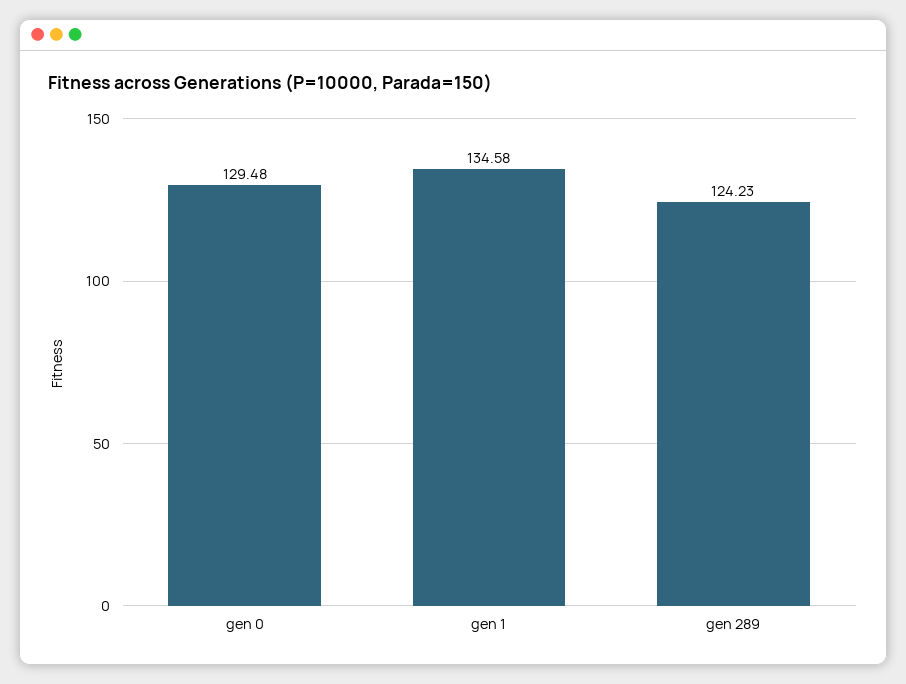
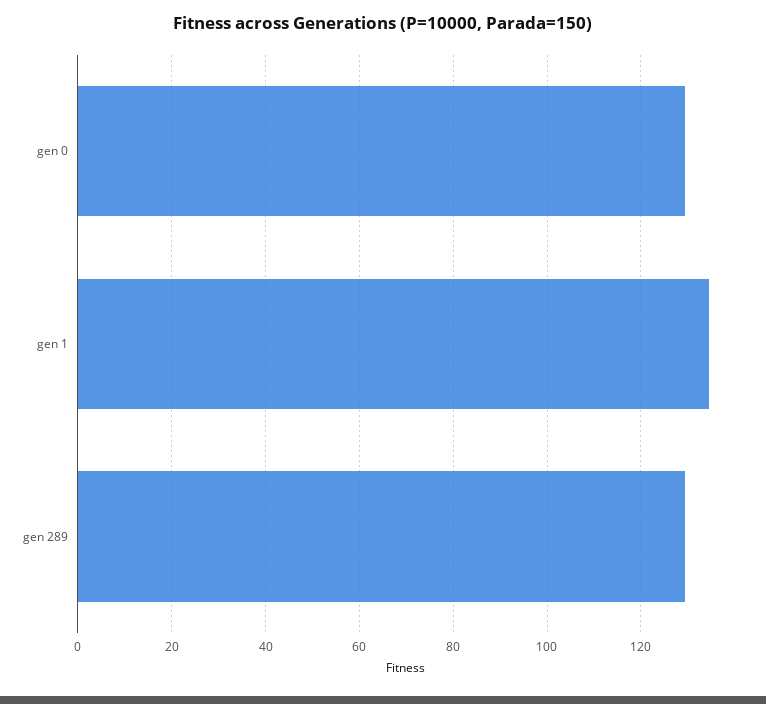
  {
    "gen 0": 129.48,
    "gen 1": 134.58,
-   "gen 289": 124.23
+   "gen 289": 130
  }

